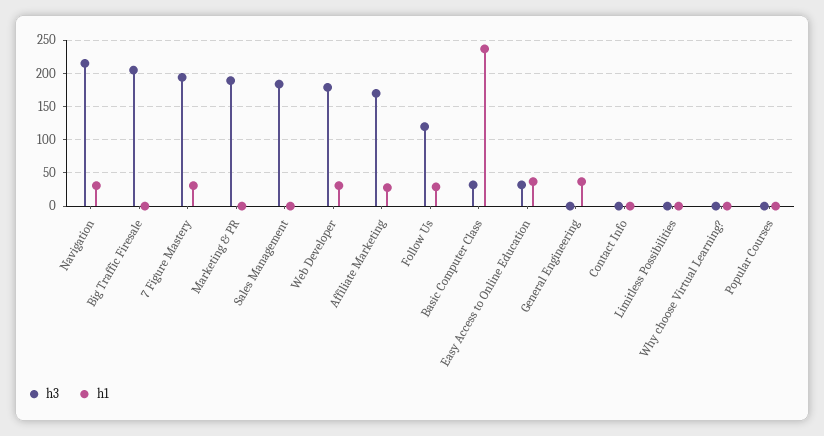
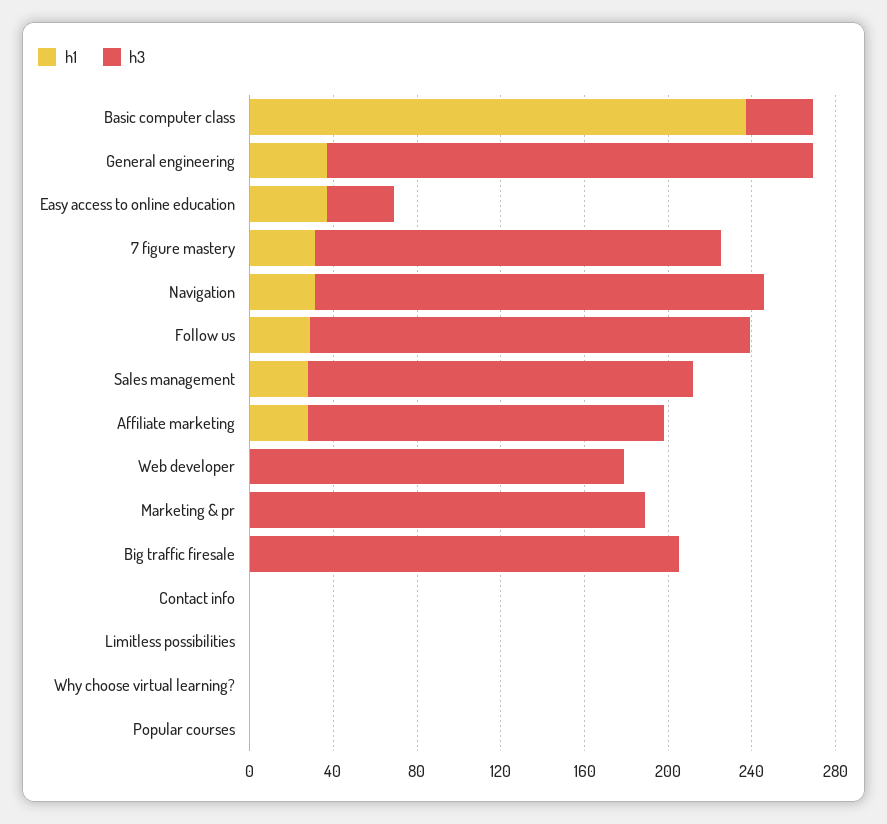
  {
    "h3": {
      "Navigation": 220,
      "Big Traffic Firesale": 210,
      "7 Figure Mastery": 190,
      "Marketing & PR": 190,
      "Sales Management": 180,
      "Web Developer": 180,
      "Affiliate Marketing": 170,
-     "Follow Us": 120,
+     "Follow Us": 210,
      "Basic Computer Class": 30,
      "Easy Access to Online Education": 30,
-     "General Engineering": 0,
+     "General Engineering": 230,
      "Contact Info": 0,
      "Limitless Possibilities": 0,
      "Why choose Virtual Learning?": 0,
      "Popular Courses": 0
    },
    "h1": {
      "Navigation": 30,
      "Big Traffic Firesale": 0,
      "7 Figure Mastery": 30,
      "Marketing & PR": 0,
-     "Sales Management": 0,
+     "Sales Management": 30,
-     "Web Developer": 30,
+     "Web Developer": 0,
      "Affiliate Marketing": 30,
      "Follow Us": 30,
      "Basic Computer Class": 240,
      "Easy Access to Online Education": 40,
      "General Engineering": 40,
      "Contact Info": 0,
      "Limitless Possibilities": 0,
      "Why choose Virtual Learning?": 0,
      "Popular Courses": 0
    }
  }

